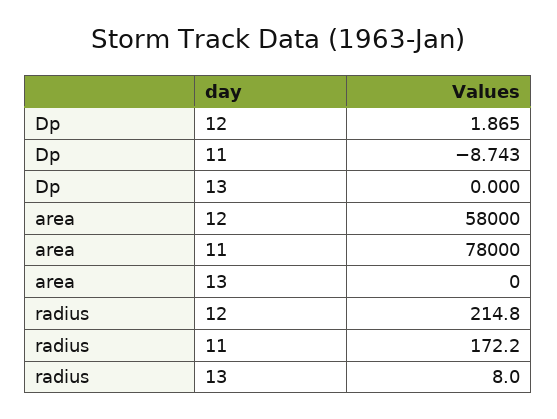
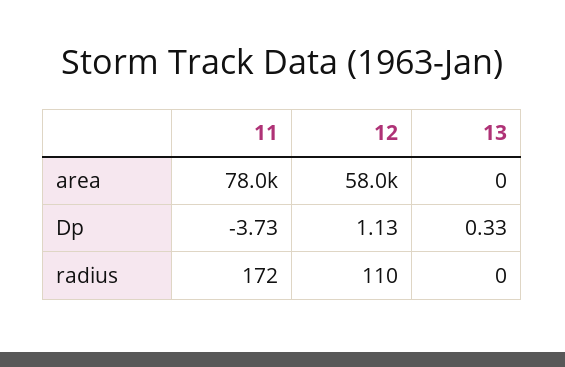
  {
    "Dp": {
-     "12": 1.865,
+     "12": 1.13,
-     "11": -8.743,
+     "11": -3.73,
-     "13": 0
+     "13": 0.33
    },
    "area": {
      "12": 58000,
      "11": 78000,
      "13": 0
    },
    "radius": {
-     "12": 214.8,
+     "12": 110,
      "11": 172.2,
-     "13": 8
+     "13": 0
    }
  }

